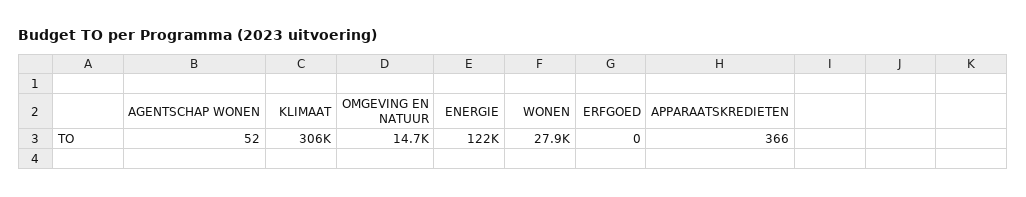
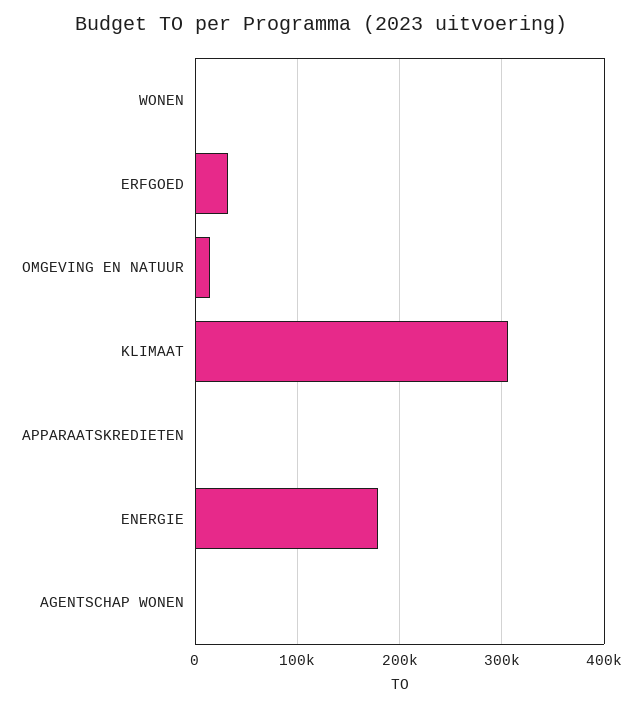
  {
    "AGENTSCHAP WONEN": 52,
    "KLIMAAT": 306000,
    "OMGEVING EN NATUUR": 14700,
-   "ENERGIE": 122000,
+   "ENERGIE": 180000,
-   "WONEN": 27900,
+   "WONEN": 0,
-   "ERFGOED": 0,
+   "ERFGOED": 30000,
    "APPARAATSKREDIETEN": 366
  }

